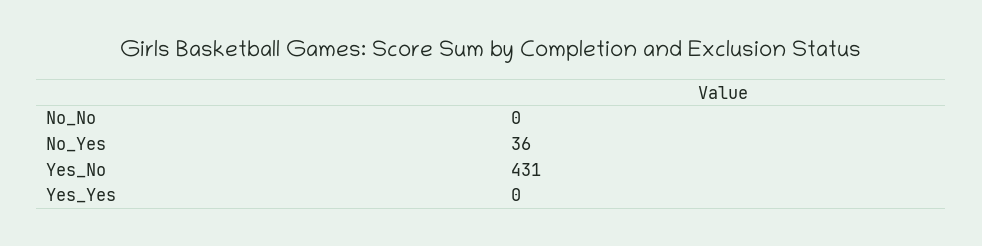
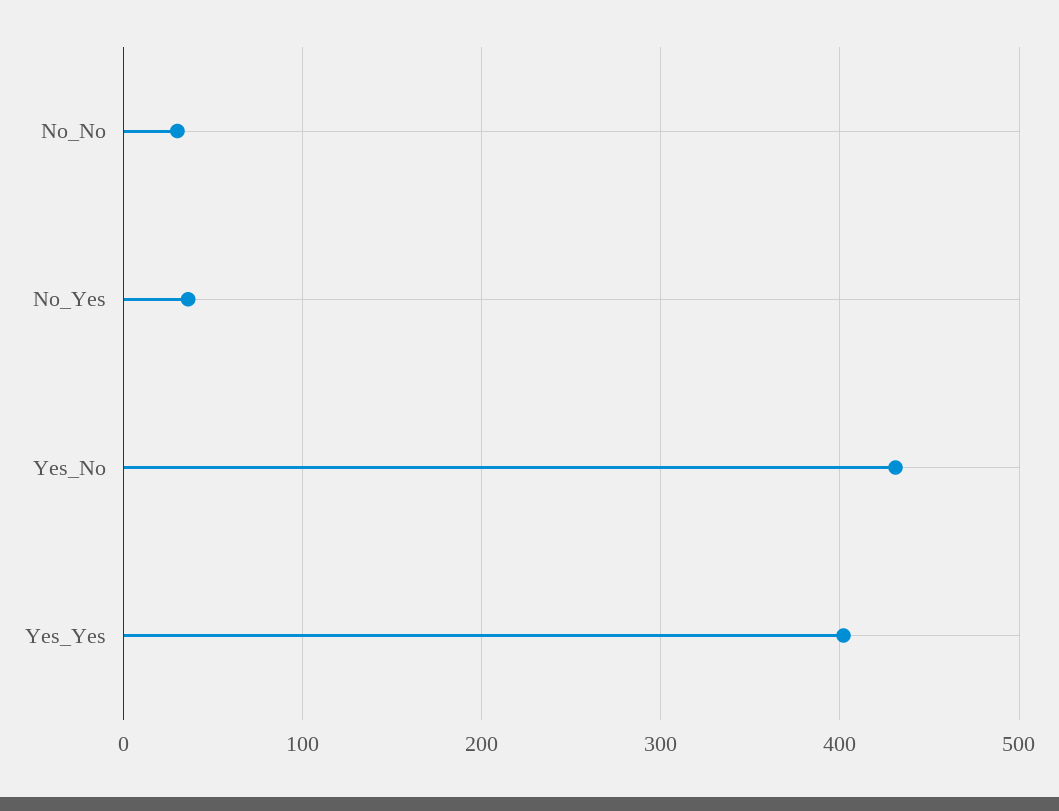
  {
-   "No_No": 0,
+   "No_No": 30,
    "No_Yes": 36,
    "Yes_No": 431,
-   "Yes_Yes": 0
+   "Yes_Yes": 400
  }

